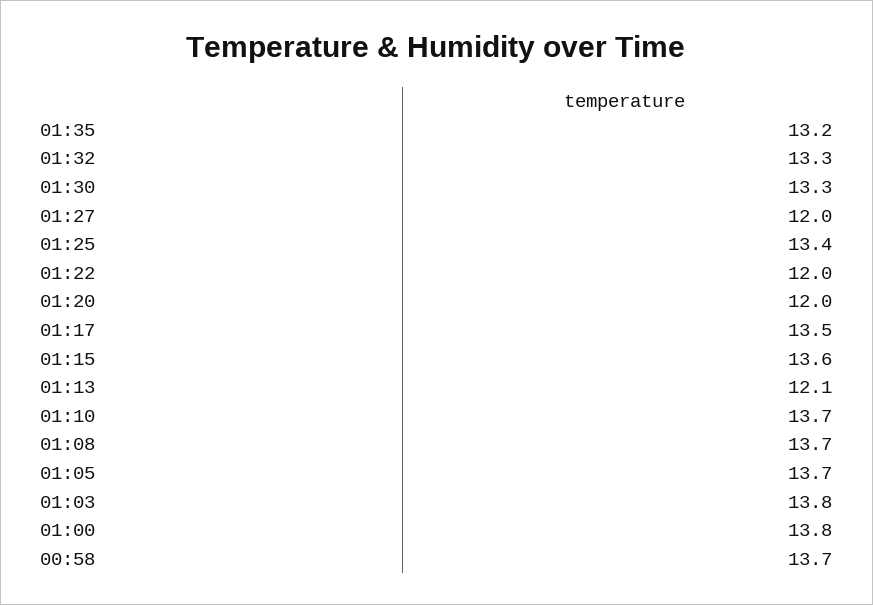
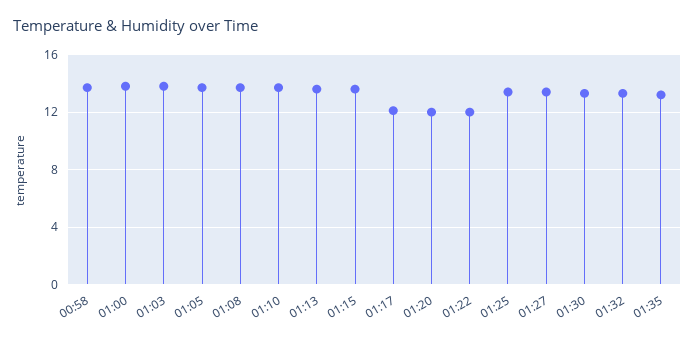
  {
    "01:35": 13.2,
    "01:32": 13.3,
    "01:30": 13.3,
-   "01:27": 12,
+   "01:27": 13.5,
    "01:25": 13.4,
    "01:22": 12,
    "01:20": 12,
-   "01:17": 13.5,
+   "01:17": 12,
    "01:15": 13.6,
-   "01:13": 12.1,
+   "01:13": 13.5,
    "01:10": 13.7,
    "01:08": 13.7,
    "01:05": 13.7,
    "01:03": 13.8,
    "01:00": 13.8,
    "00:58": 13.7
  }

